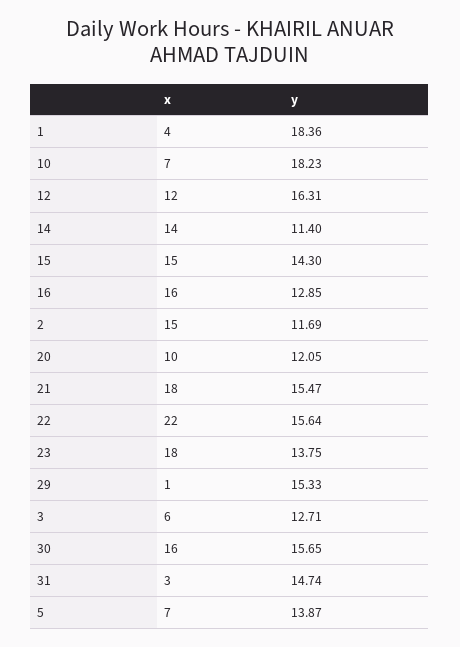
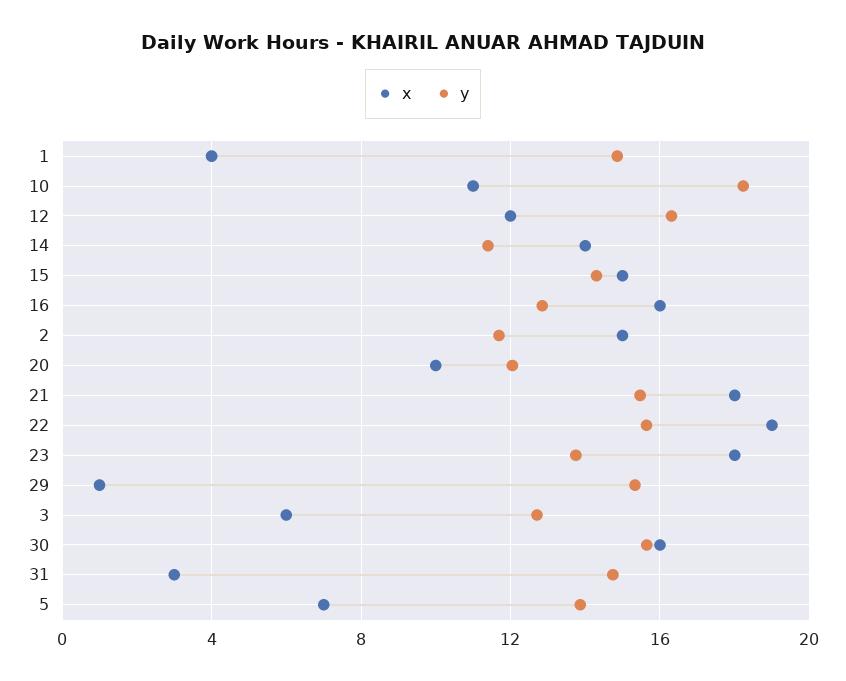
  {
    "x": {
      "1": 4,
-     "10": 7,
+     "10": 11,
      "12": 12,
      "14": 14,
      "15": 15,
      "16": 16,
      "2": 15,
      "20": 10,
      "21": 18,
-     "22": 22,
+     "22": 19,
      "23": 18,
      "29": 1,
      "3": 6,
      "30": 16,
      "31": 3,
      "5": 7
    },
    "y": {
-     "1": 18.36,
+     "1": 15,
      "10": 18.23,
      "12": 16.31,
      "14": 11.4,
      "15": 14.3,
      "16": 12.85,
      "2": 11.69,
      "20": 12.05,
      "21": 15.47,
      "22": 15.64,
      "23": 13.75,
      "29": 15.33,
      "3": 12.71,
      "30": 15.65,
      "31": 14.74,
      "5": 13.87
    }
  }

